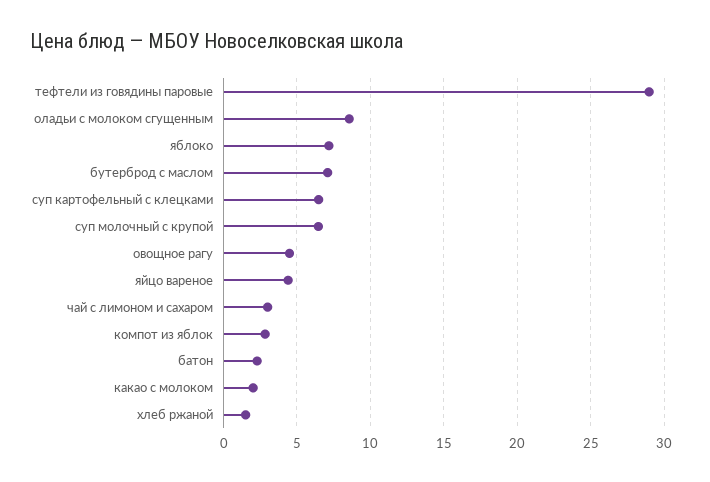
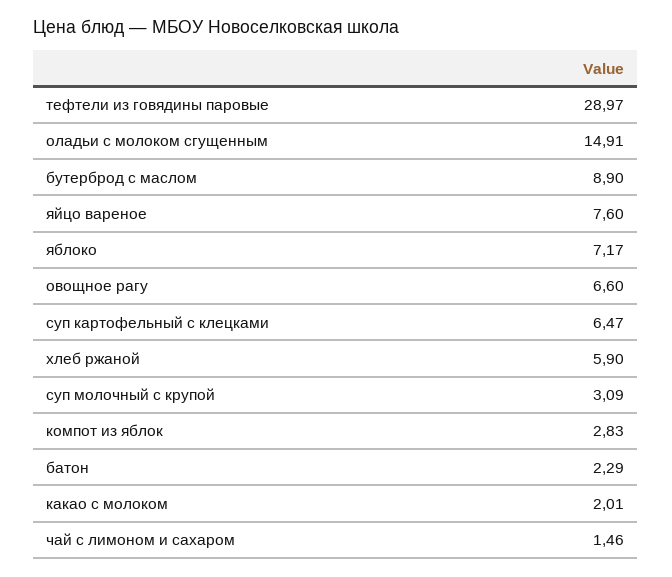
  {
    "тефтели из говядины паровые": 28.97,
-   "оладьи с молоком сгущенным": 8.5,
+   "оладьи с молоком сгущенным": 14.91,
    "яблоко": 7.17,
-   "бутерброд с маслом": 7,
+   "бутерброд с маслом": 8.9,
    "суп картофельный с клецками": 6.47,
-   "суп молочный с крупой": 6.5,
+   "суп молочный с крупой": 3.09,
-   "овощное рагу": 4.5,
+   "овощное рагу": 6.6,
-   "яйцо вареное": 4.5,
+   "яйцо вареное": 7.6,
-   "чай с лимоном и сахаром": 3,
+   "чай с лимоном и сахаром": 1.46,
    "компот из яблок": 2.83,
    "батон": 2.29,
    "какао с молоком": 2.01,
-   "хлеб ржаной": 1.5
+   "хлеб ржаной": 5.9
  }

